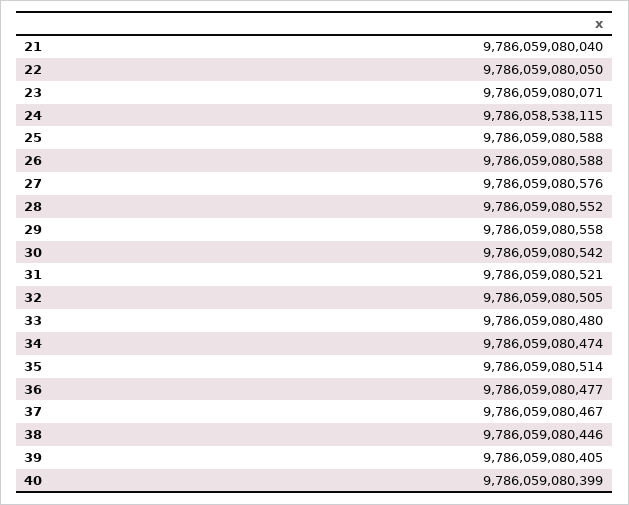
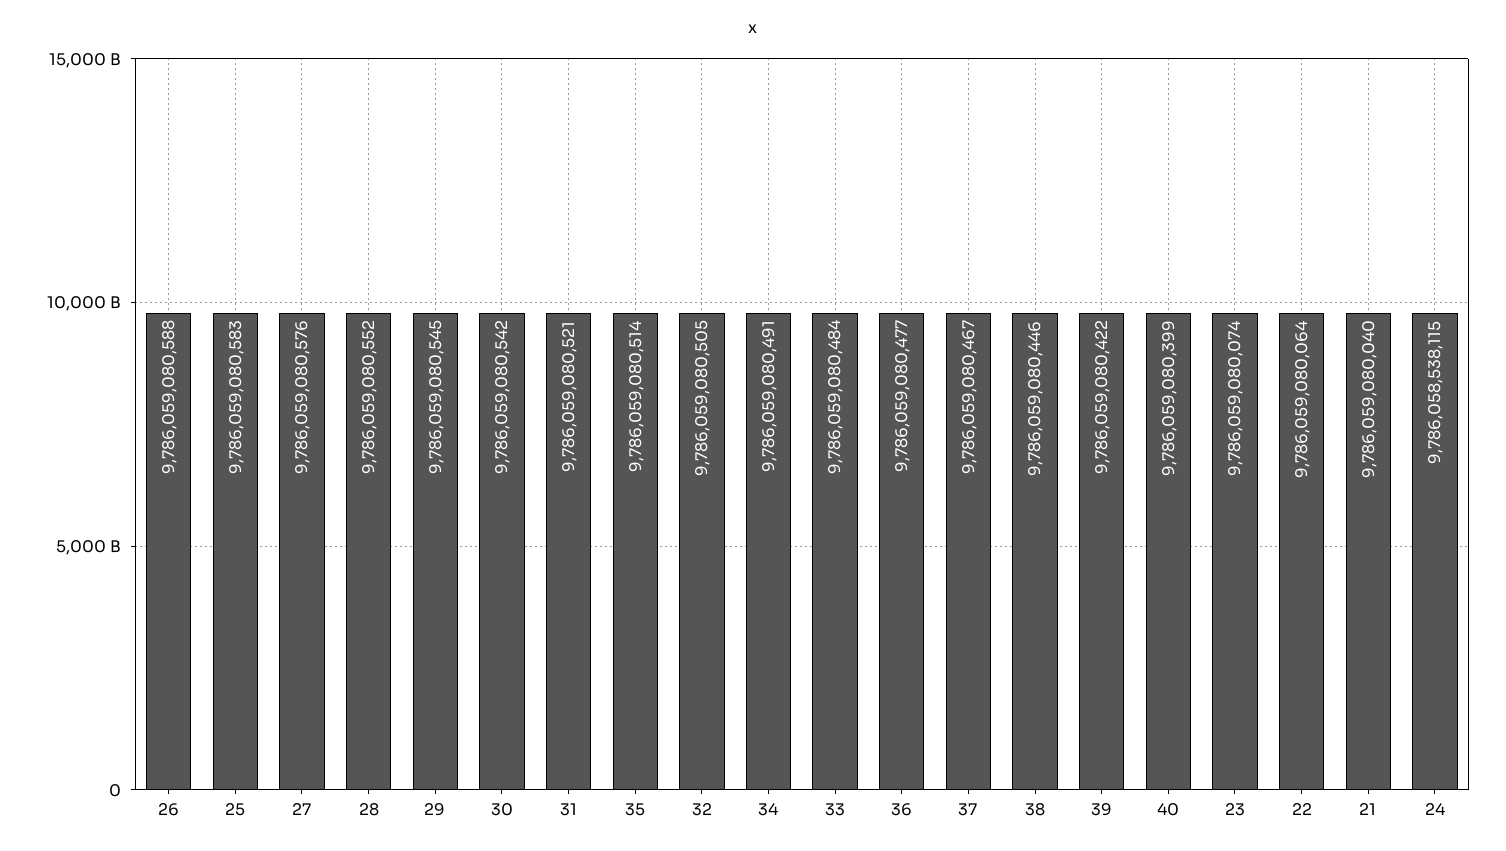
  {
    "21": 9786059080040,
-   "22": 9786059080050,
+   "22": 9786059080064,
-   "23": 9786059080071,
+   "23": 9786059080074,
    "24": 9786058538115,
-   "25": 9786059080588,
+   "25": 9786059080583,
    "26": 9786059080588,
    "27": 9786059080576,
    "28": 9786059080552,
-   "29": 9786059080558,
+   "29": 9786059080545,
    "30": 9786059080542,
    "31": 9786059080521,
    "32": 9786059080505,
-   "33": 9786059080480,
+   "33": 9786059080484,
-   "34": 9786059080474,
+   "34": 9786059080491,
    "35": 9786059080514,
    "36": 9786059080477,
    "37": 9786059080467,
    "38": 9786059080446,
-   "39": 9786059080405,
+   "39": 9786059080422,
    "40": 9786059080399
  }

